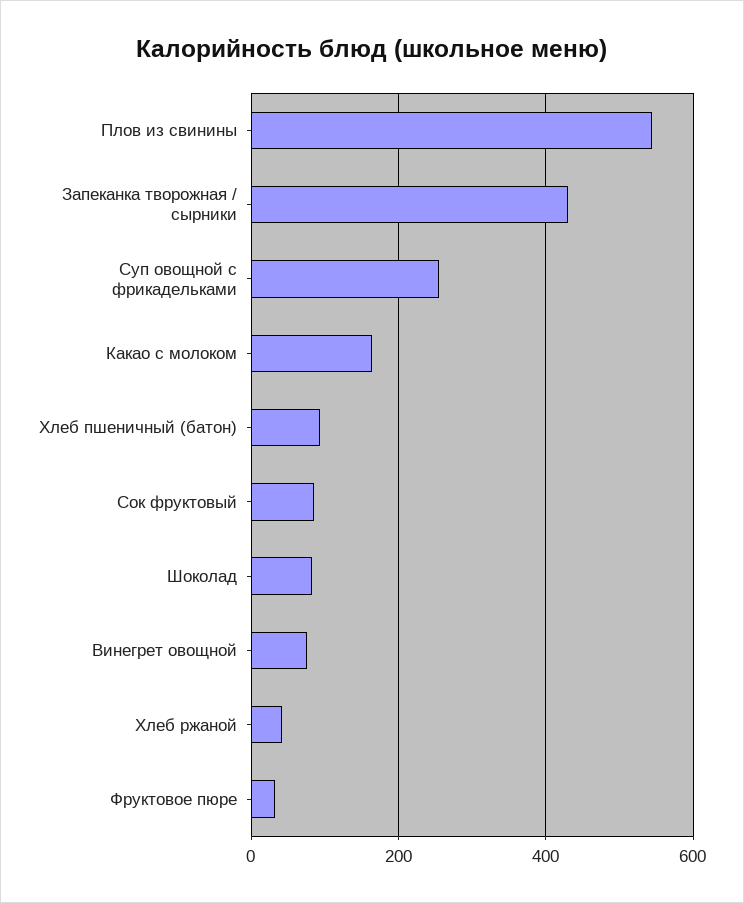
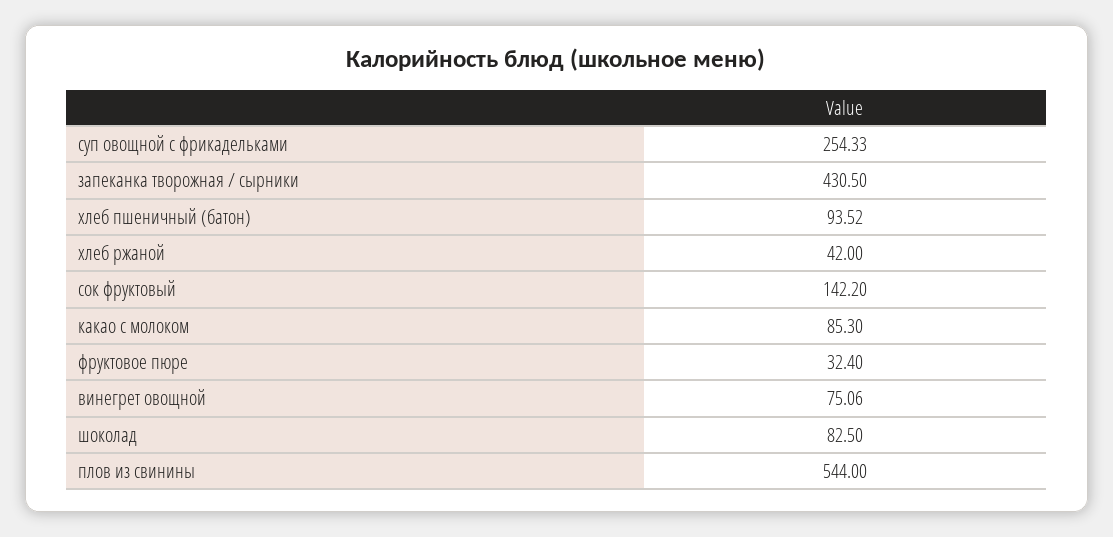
  {
    "Плов из свинины": 544,
    "Запеканка творожная / сырники": 430.5,
    "Суп овощной с фрикадельками": 254.33,
-   "Какао с молоком": 160,
+   "Какао с молоком": 85.3,
    "Хлеб пшеничный (батон)": 93.52,
-   "Сок фруктовый": 80,
+   "Сок фруктовый": 142.2,
    "Шоколад": 82.5,
    "Винегрет овощной": 75.06,
    "Хлеб ржаной": 42,
    "Фруктовое пюре": 32.4
  }

